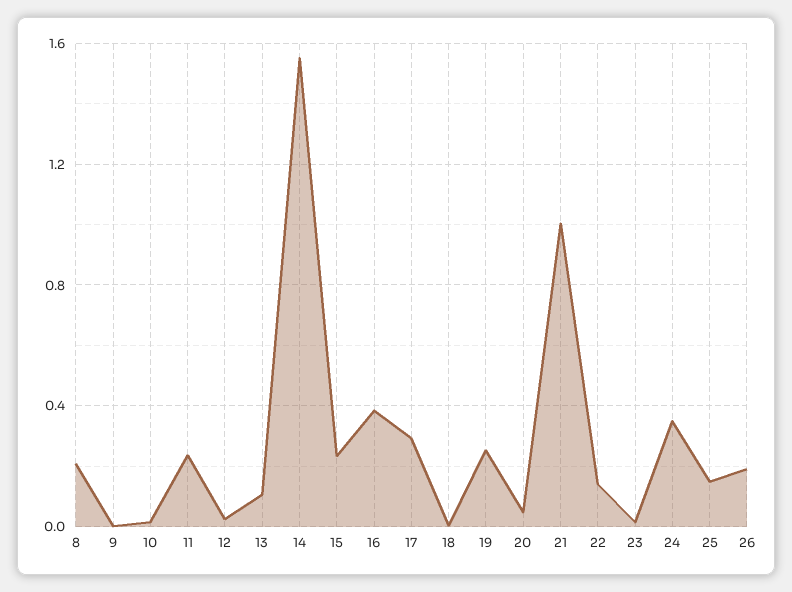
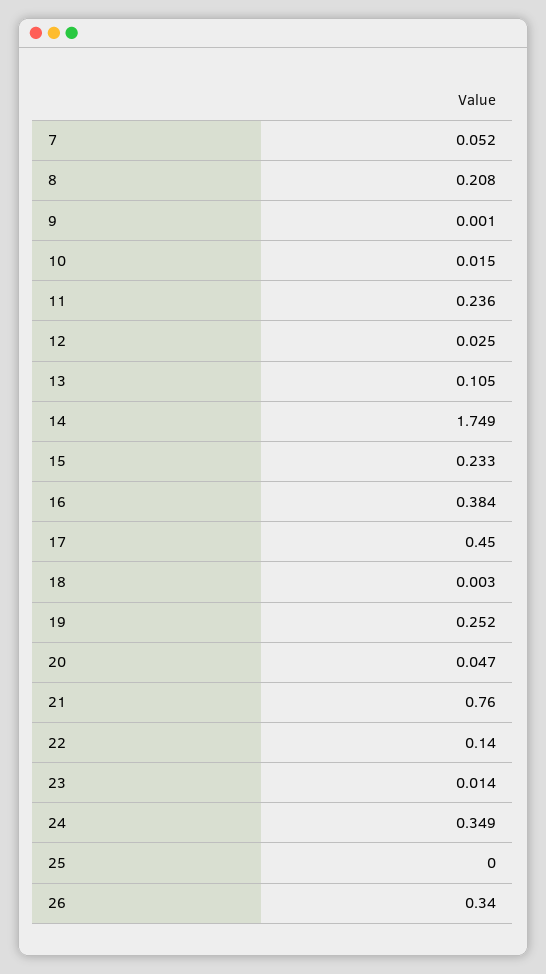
  {
    "8": 0.208,
    "9": 0.001,
    "10": 0.015,
    "11": 0.236,
    "12": 0.025,
    "13": 0.105,
-   "14": 1.55,
+   "14": 1.749,
    "15": 0.233,
    "16": 0.384,
-   "17": 0.3,
+   "17": 0.45,
    "18": 0.003,
    "19": 0.252,
    "20": 0.047,
-   "21": 1,
+   "21": 0.76,
    "22": 0.14,
    "23": 0.014,
    "24": 0.349,
-   "25": 0.15,
+   "25": 0,
-   "26": 0.2
+   "26": 0.34,
+   "7": 0.052
  }

